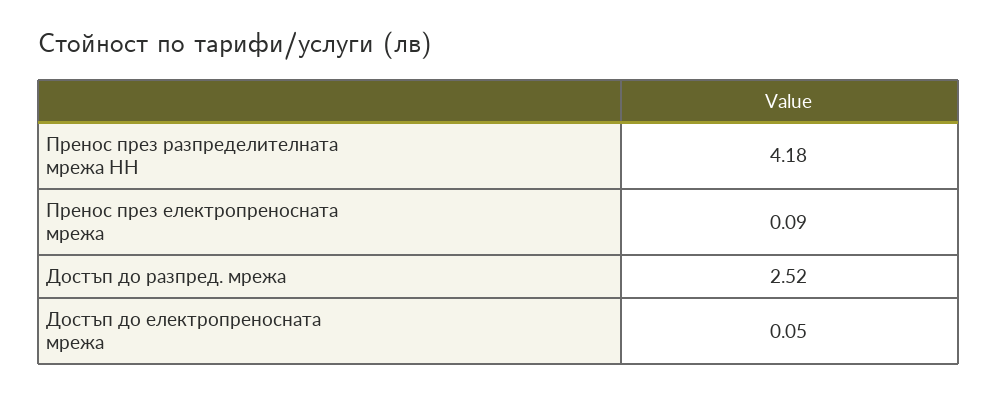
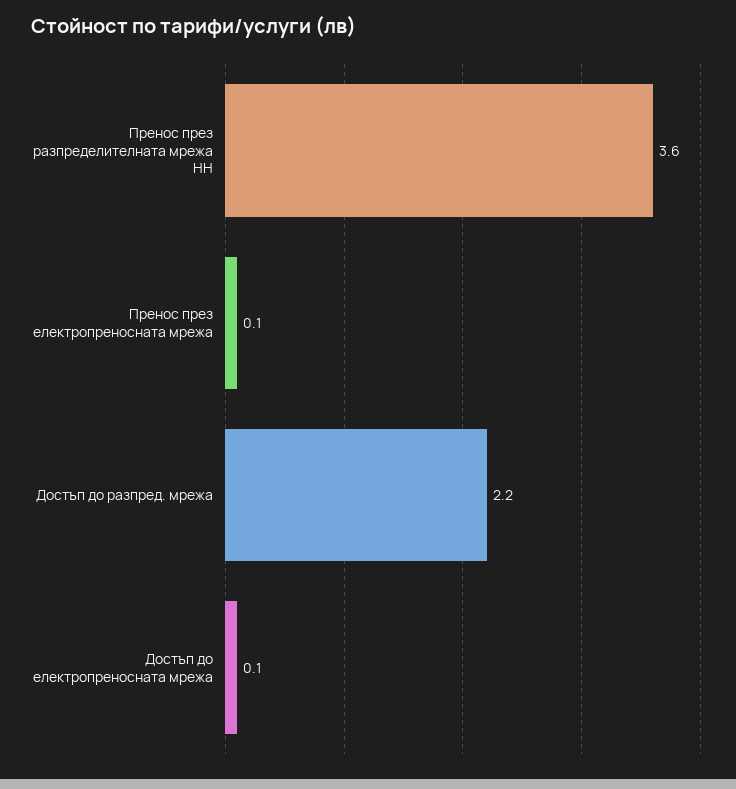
  {
-   "Пренос през разпределителната мрежа НН": 4.18,
+   "Пренос през разпределителната мрежа НН": 3.6,
    "Пренос през електропреносната мрежа": 0.09,
-   "Достъп до разпред. мрежа": 2.52,
+   "Достъп до разпред. мрежа": 2.2,
    "Достъп до електропреносната мрежа": 0.05
  }

